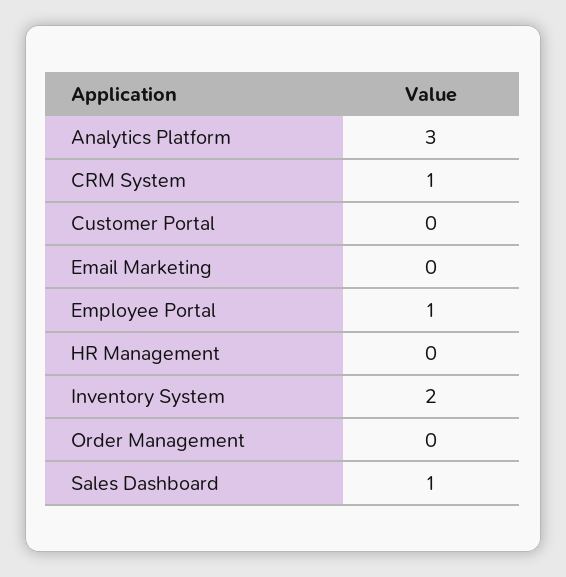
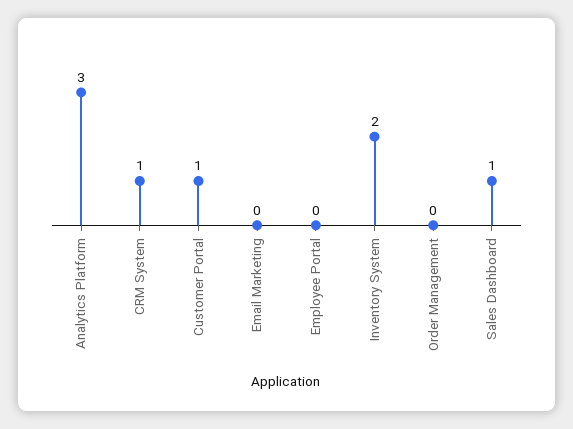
  {
    "Analytics Platform": 3,
    "CRM System": 1,
-   "Customer Portal": 0,
+   "Customer Portal": 1,
    "Email Marketing": 0,
-   "Employee Portal": 1,
+   "Employee Portal": 0,
-   "HR Management": 0,
    "Inventory System": 2,
    "Order Management": 0,
    "Sales Dashboard": 1
  }

